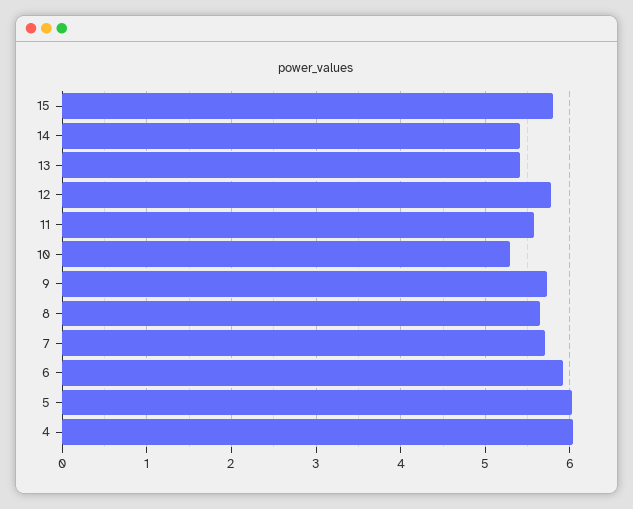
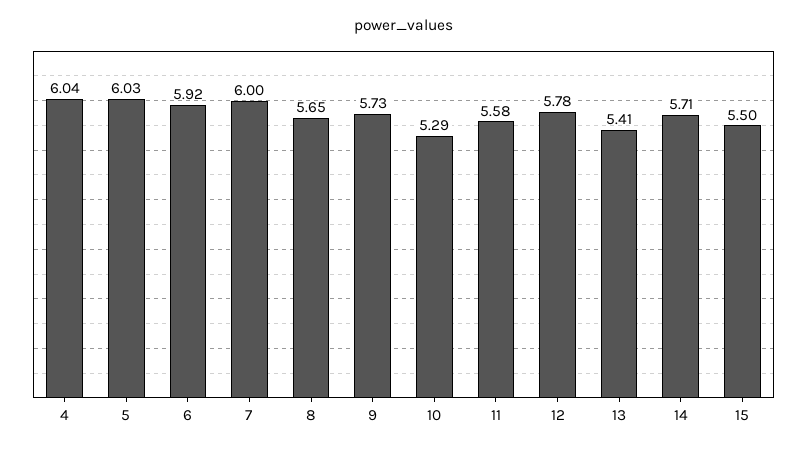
  {
-   "15": 5.8,
+   "15": 5.5,
-   "14": 5.4,
+   "14": 5.71,
    "13": 5.41,
    "12": 5.78,
    "11": 5.58,
    "10": 5.29,
    "9": 5.73,
    "8": 5.65,
-   "7": 5.7,
+   "7": 6,
    "6": 5.92,
    "5": 6.03,
    "4": 6.04
  }

